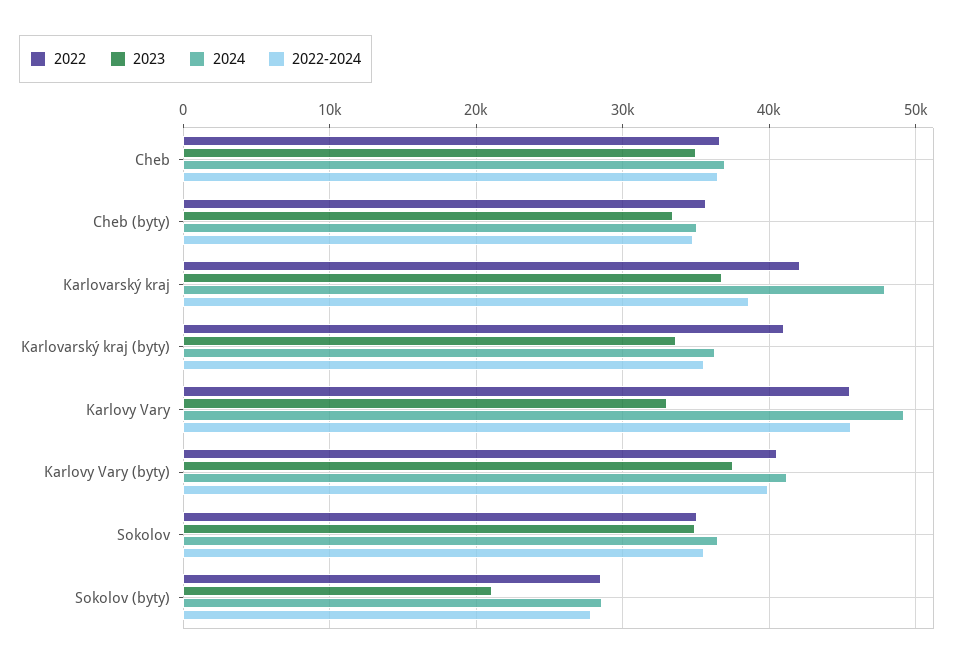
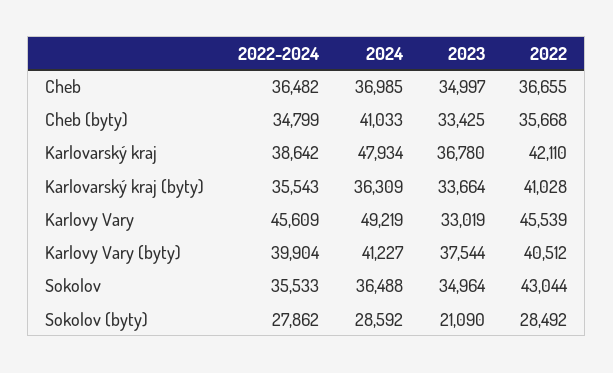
  {
    "2022": {
      "Cheb": 36655,
      "Cheb (byty)": 35668,
      "Karlovarský kraj": 42110,
      "Karlovarský kraj (byty)": 41028,
      "Karlovy Vary": 45539,
      "Karlovy Vary (byty)": 40512,
-     "Sokolov": 35000,
+     "Sokolov": 43044,
      "Sokolov (byty)": 28492
    },
    "2023": {
      "Cheb": 34997,
      "Cheb (byty)": 33425,
      "Karlovarský kraj": 36780,
      "Karlovarský kraj (byty)": 33664,
      "Karlovy Vary": 33019,
      "Karlovy Vary (byty)": 37544,
      "Sokolov": 34964,
      "Sokolov (byty)": 21090
    },
    "2024": {
      "Cheb": 36985,
-     "Cheb (byty)": 35000,
+     "Cheb (byty)": 41033,
      "Karlovarský kraj": 47934,
      "Karlovarský kraj (byty)": 36309,
      "Karlovy Vary": 49219,
      "Karlovy Vary (byty)": 41227,
      "Sokolov": 36488,
      "Sokolov (byty)": 28592
    },
    "2022-2024": {
      "Cheb": 36482,
      "Cheb (byty)": 34799,
      "Karlovarský kraj": 38642,
      "Karlovarský kraj (byty)": 35543,
      "Karlovy Vary": 45609,
      "Karlovy Vary (byty)": 39904,
      "Sokolov": 35533,
      "Sokolov (byty)": 27862
    }
  }

